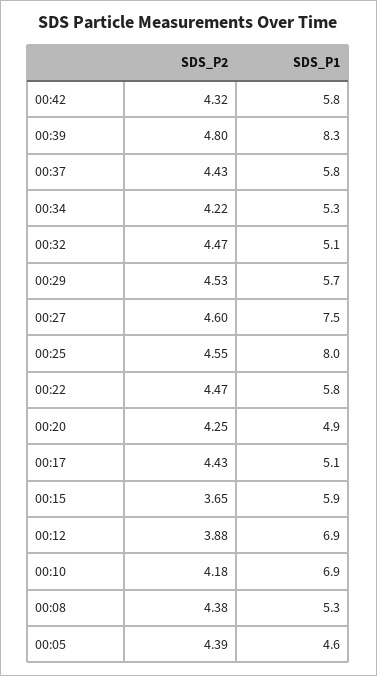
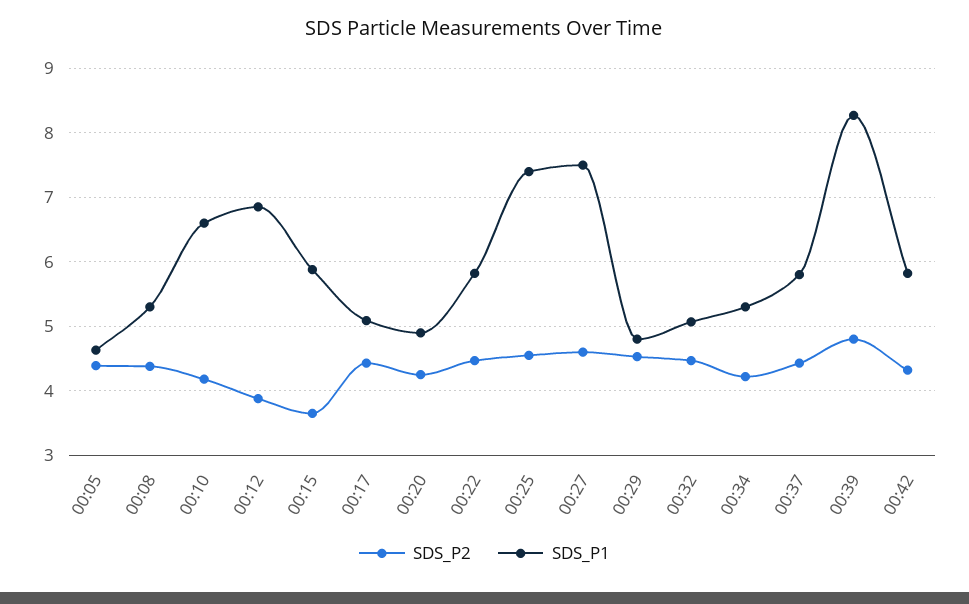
  {
    "SDS_P2": {
      "00:42": 4.32,
      "00:39": 4.8,
      "00:37": 4.43,
      "00:34": 4.22,
      "00:32": 4.47,
      "00:29": 4.53,
      "00:27": 4.6,
      "00:25": 4.55,
      "00:22": 4.47,
      "00:20": 4.25,
      "00:17": 4.43,
      "00:15": 3.65,
      "00:12": 3.88,
      "00:10": 4.18,
      "00:08": 4.38,
      "00:05": 4.39
    },
    "SDS_P1": {
      "00:42": 5.8,
      "00:39": 8.3,
      "00:37": 5.8,
      "00:34": 5.3,
      "00:32": 5.1,
-     "00:29": 5.7,
+     "00:29": 4.8,
      "00:27": 7.5,
-     "00:25": 8,
+     "00:25": 7.4,
      "00:22": 5.8,
      "00:20": 4.9,
      "00:17": 5.1,
      "00:15": 5.9,
      "00:12": 6.9,
-     "00:10": 6.9,
+     "00:10": 6.6,
      "00:08": 5.3,
      "00:05": 4.6
    }
  }

